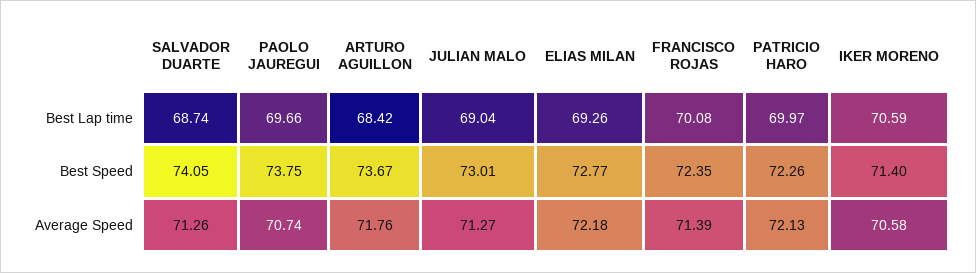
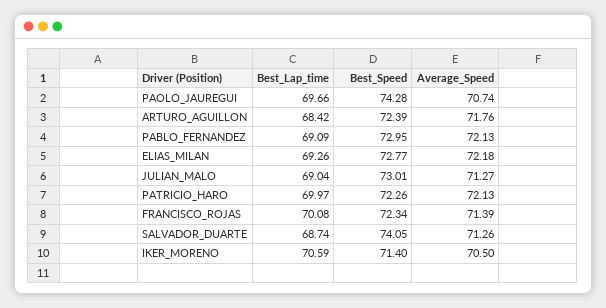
  {
    "SALVADOR DUARTE": {
      "Best Lap time": 68.74,
      "Best Speed": 74.05,
      "Average Speed": 71.26
    },
    "PAOLO JAUREGUI": {
      "Best Lap time": 69.66,
-     "Best Speed": 73.75,
+     "Best Speed": 74.28,
      "Average Speed": 70.74
    },
    "ARTURO AGUILLON": {
      "Best Lap time": 68.42,
-     "Best Speed": 73.67,
+     "Best Speed": 72.39,
      "Average Speed": 71.76
    },
    "JULIAN MALO": {
      "Best Lap time": 69.04,
      "Best Speed": 73.01,
      "Average Speed": 71.27
    },
    "ELIAS MILAN": {
      "Best Lap time": 69.26,
      "Best Speed": 72.77,
      "Average Speed": 72.18
    },
    "FRANCISCO ROJAS": {
      "Best Lap time": 70.08,
-     "Best Speed": 72.35,
+     "Best Speed": 72.34,
      "Average Speed": 71.39
    },
    "PATRICIO HARO": {
      "Best Lap time": 69.97,
      "Best Speed": 72.26,
      "Average Speed": 72.13
    },
    "IKER MORENO": {
      "Best Lap time": 70.59,
      "Best Speed": 71.4,
-     "Average Speed": 70.58
+     "Average Speed": 70.5
-   }
+   },
+   "PABLO_FERNANDEZ": {
+     "Best Lap time": 69.09,
+     "Best Speed": 72.95,
+     "Average Speed": 72.13
+   }
  }

